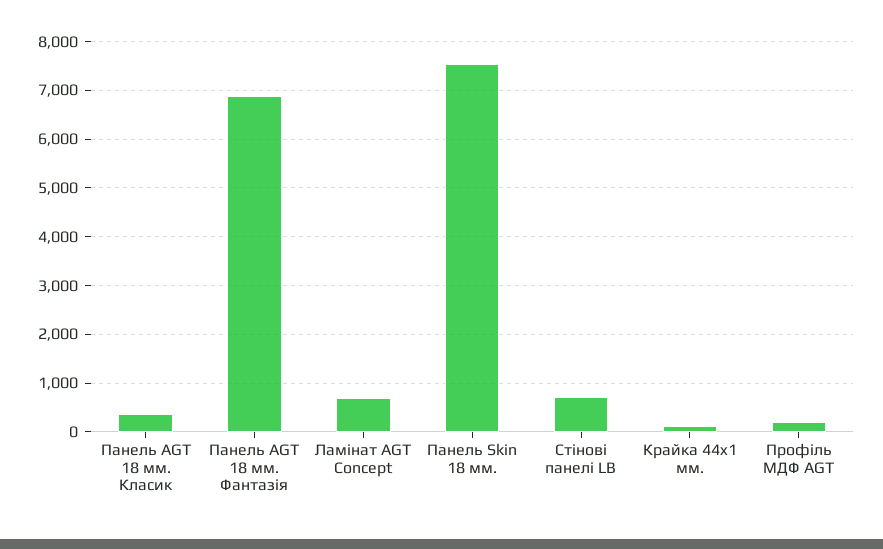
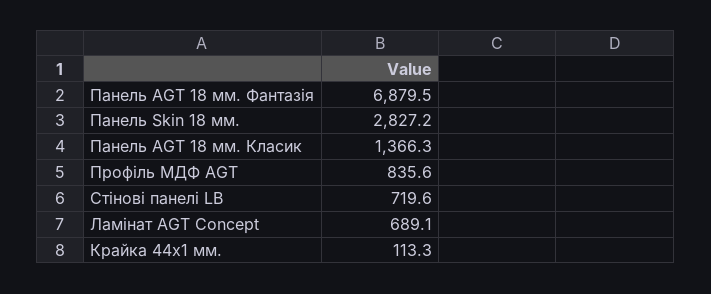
  {
-   "Панель AGT 18 мм. Класик": 400,
+   "Панель AGT 18 мм. Класик": 1366.3,
    "Панель AGT 18 мм. Фантазія": 6879.5,
    "Ламінат AGT Concept": 689.1,
-   "Панель Skin 18 мм.": 7600,
+   "Панель Skin 18 мм.": 2827.2,
    "Стінові панелі LB": 719.6,
    "Крайка 44x1 мм.": 113.3,
-   "Профіль МДФ AGT": 200
+   "Профіль МДФ AGT": 835.6
  }

